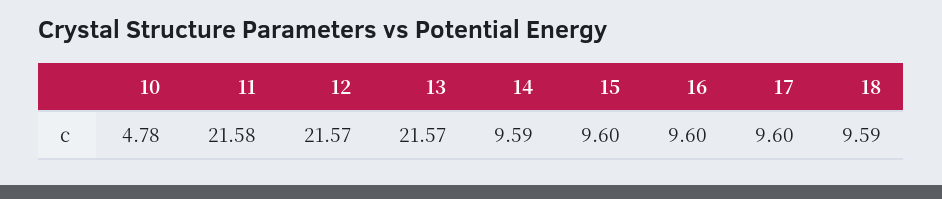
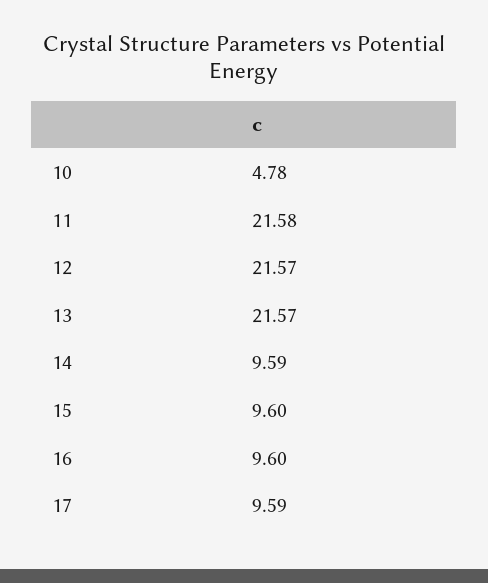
  {
    "10": 4.78,
    "11": 21.58,
    "12": 21.57,
    "13": 21.57,
    "14": 9.59,
    "15": 9.6,
    "16": 9.6,
-   "17": 9.6,
+   "17": 9.59
-   "18": 9.59
  }

